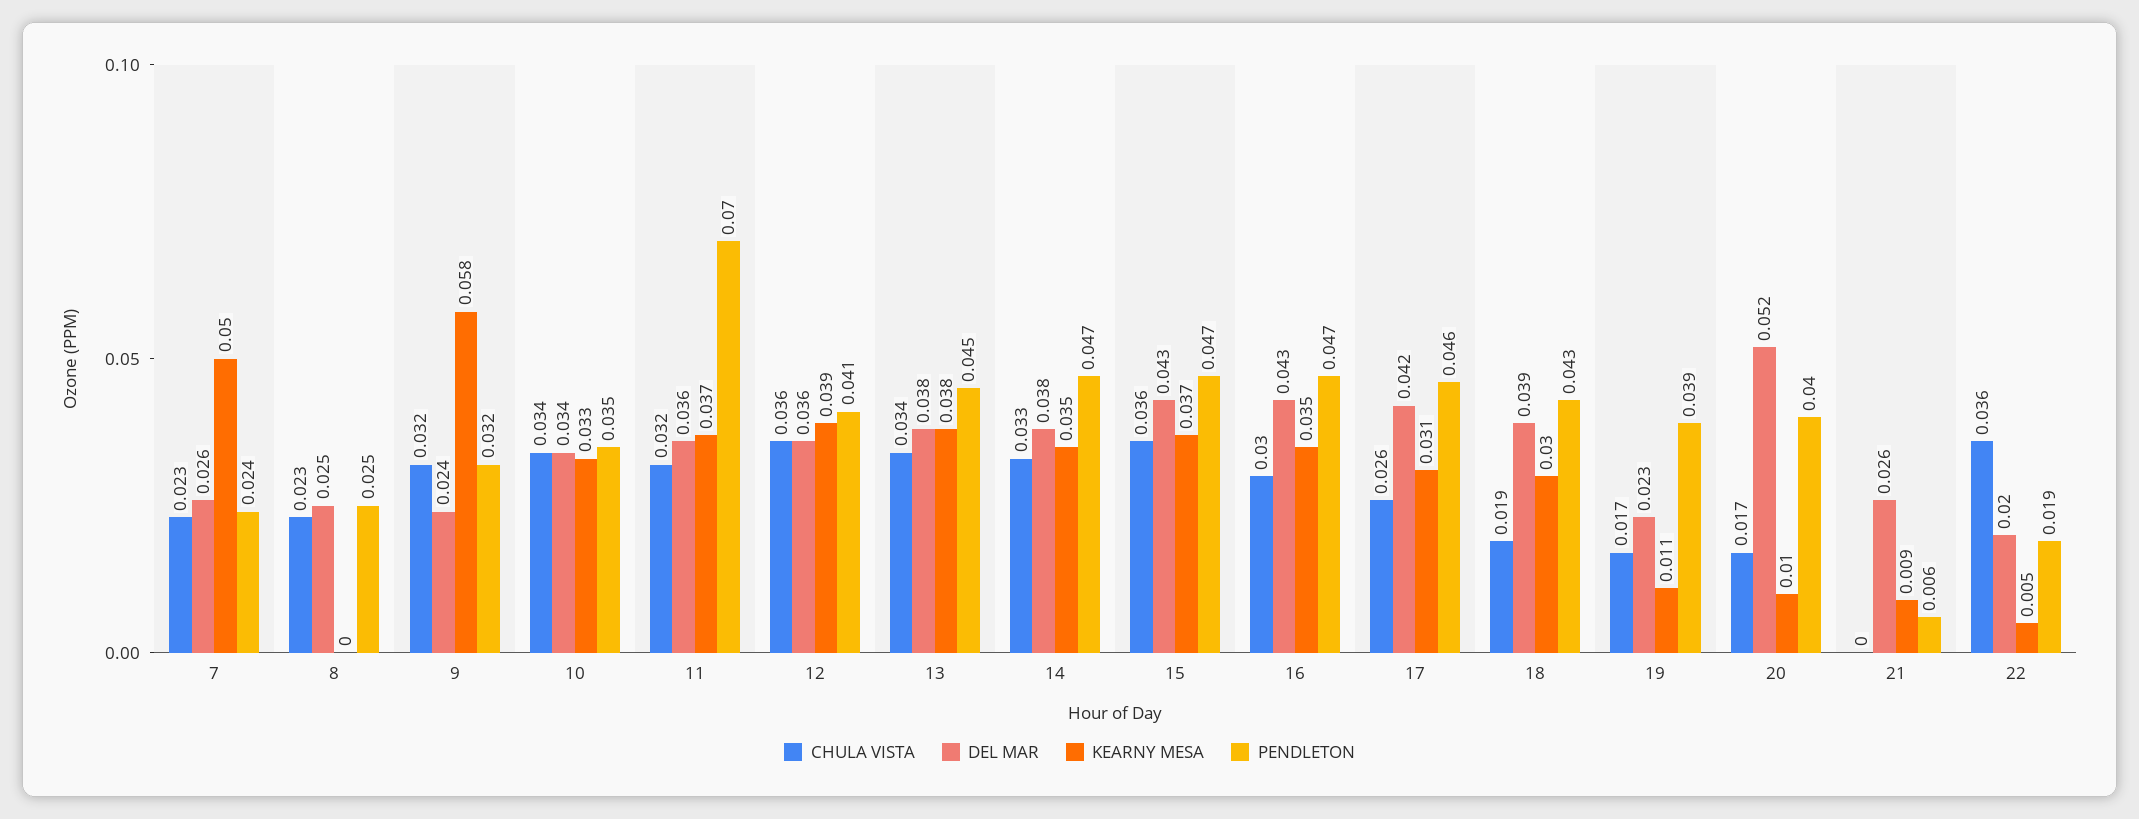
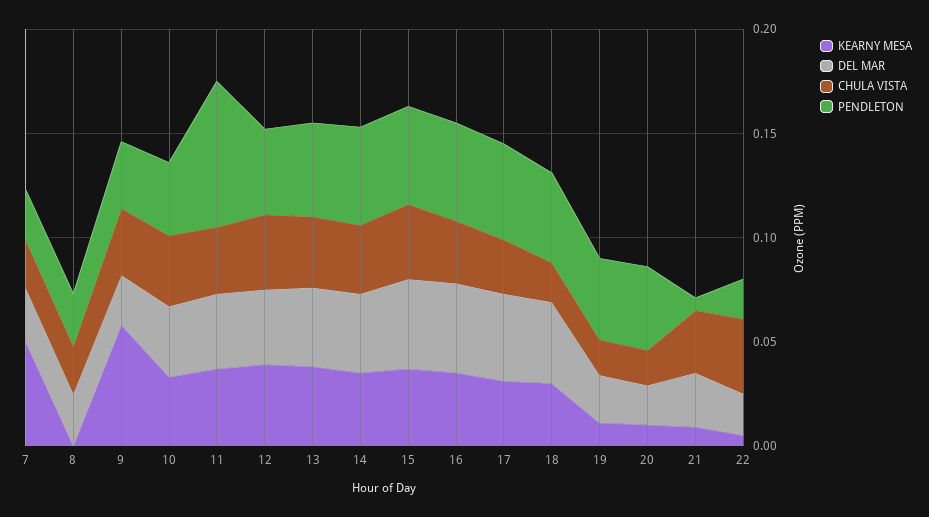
  {
    "CHULA VISTA": {
      "7": 0.023,
      "8": 0.023,
      "9": 0.032,
      "10": 0.034,
      "11": 0.032,
      "12": 0.036,
      "13": 0.034,
      "14": 0.033,
      "15": 0.036,
      "16": 0.03,
      "17": 0.026,
      "18": 0.019,
      "19": 0.017,
      "20": 0.017,
-     "21": 0,
+     "21": 0.03,
      "22": 0.036
    },
    "DEL MAR": {
      "7": 0.026,
      "8": 0.025,
      "9": 0.024,
      "10": 0.034,
      "11": 0.036,
      "12": 0.036,
      "13": 0.038,
      "14": 0.038,
      "15": 0.043,
      "16": 0.043,
      "17": 0.042,
      "18": 0.039,
      "19": 0.023,
-     "20": 0.052,
+     "20": 0.02,
      "21": 0.026,
      "22": 0.02
    },
    "KEARNY MESA": {
      "7": 0.05,
      "8": 0,
      "9": 0.058,
      "10": 0.033,
      "11": 0.037,
      "12": 0.039,
      "13": 0.038,
      "14": 0.035,
      "15": 0.037,
      "16": 0.035,
      "17": 0.031,
      "18": 0.03,
      "19": 0.011,
      "20": 0.01,
      "21": 0.009,
      "22": 0.005
    },
    "PENDLETON": {
      "7": 0.024,
      "8": 0.025,
      "9": 0.032,
      "10": 0.035,
      "11": 0.07,
      "12": 0.041,
      "13": 0.045,
      "14": 0.047,
      "15": 0.047,
      "16": 0.047,
      "17": 0.046,
      "18": 0.043,
      "19": 0.039,
      "20": 0.04,
      "21": 0.006,
      "22": 0.019
    }
  }

